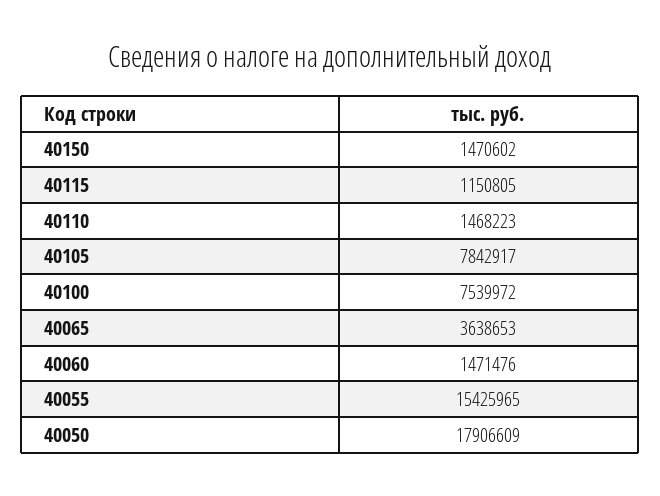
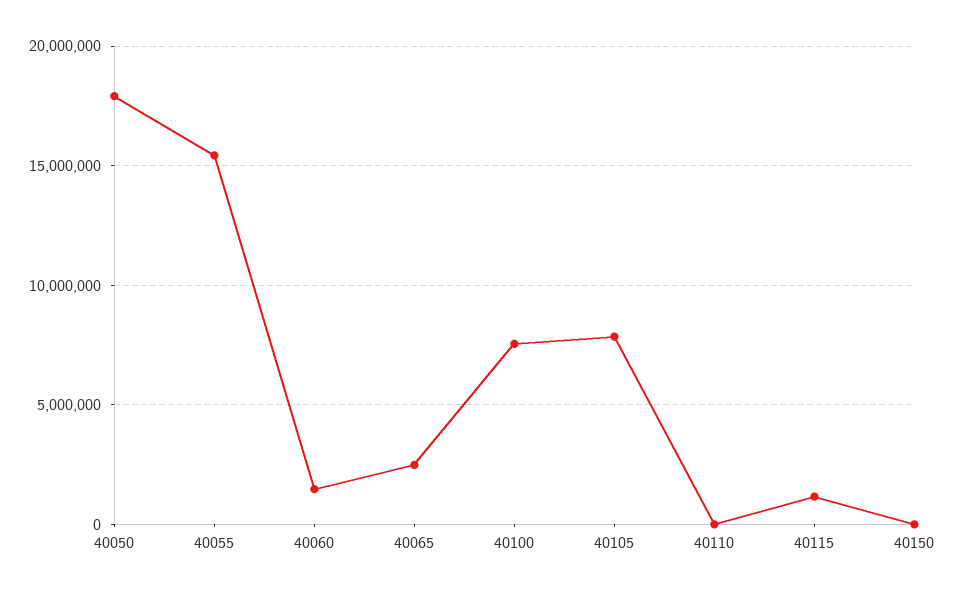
  {
-   "40150": 1470602,
+   "40150": 0,
    "40115": 1150805,
-   "40110": 1468223,
+   "40110": 0,
    "40105": 7842917,
    "40100": 7539972,
-   "40065": 3638653,
+   "40065": 2500000,
    "40060": 1471476,
    "40055": 15425965,
    "40050": 17906609
  }

